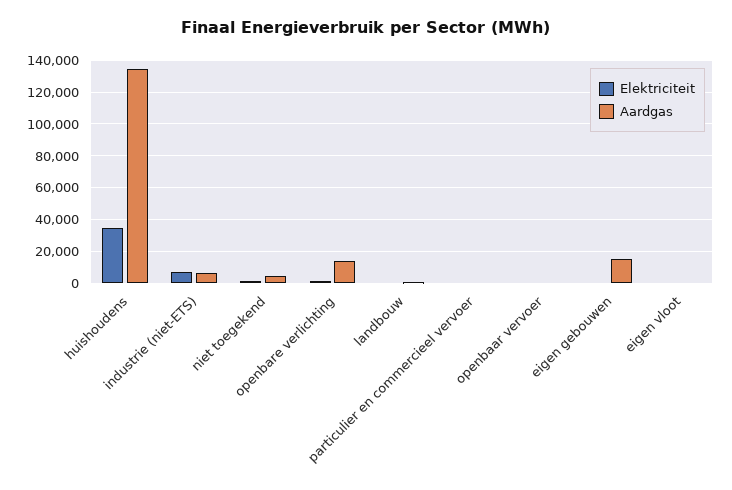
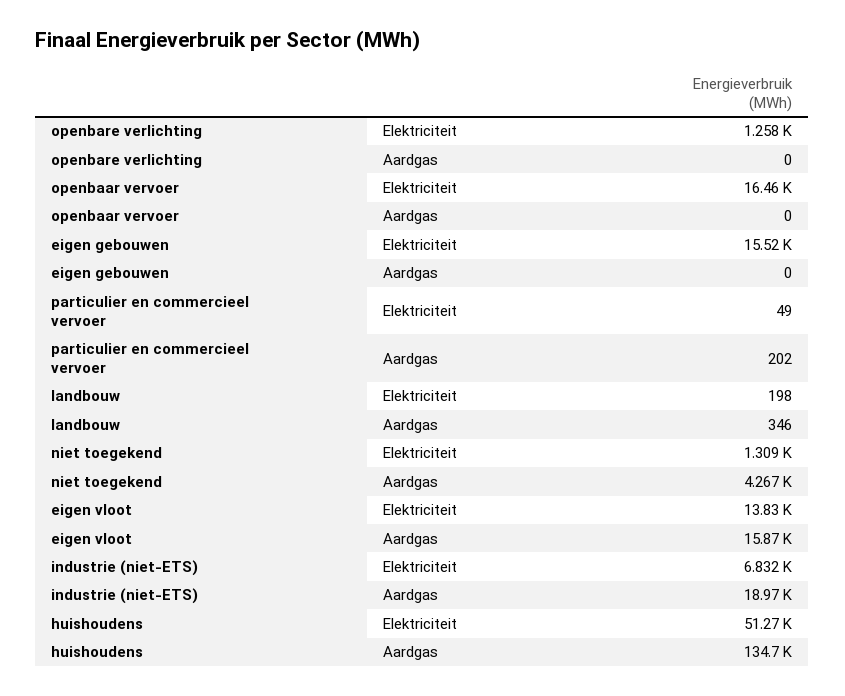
  {
    "Elektriciteit": {
-     "huishoudens": 35000,
+     "huishoudens": 51270,
      "industrie (niet-ETS)": 6832,
      "niet toegekend": 1309,
      "openbare verlichting": 1258,
      "landbouw": 198,
      "particulier en commercieel vervoer": 49,
-     "openbaar vervoer": 0,
+     "openbaar vervoer": 16460,
-     "eigen gebouwen": 0,
+     "eigen gebouwen": 15520,
-     "eigen vloot": 0
+     "eigen vloot": 13830
    },
    "Aardgas": {
      "huishoudens": 134700,
-     "industrie (niet-ETS)": 5000,
+     "industrie (niet-ETS)": 18970,
      "niet toegekend": 4267,
-     "openbare verlichting": 15000,
+     "openbare verlichting": 0,
      "landbouw": 346,
      "particulier en commercieel vervoer": 202,
      "openbaar vervoer": 0,
-     "eigen gebouwen": 15000,
+     "eigen gebouwen": 0,
-     "eigen vloot": 0
+     "eigen vloot": 15870
    }
  }

